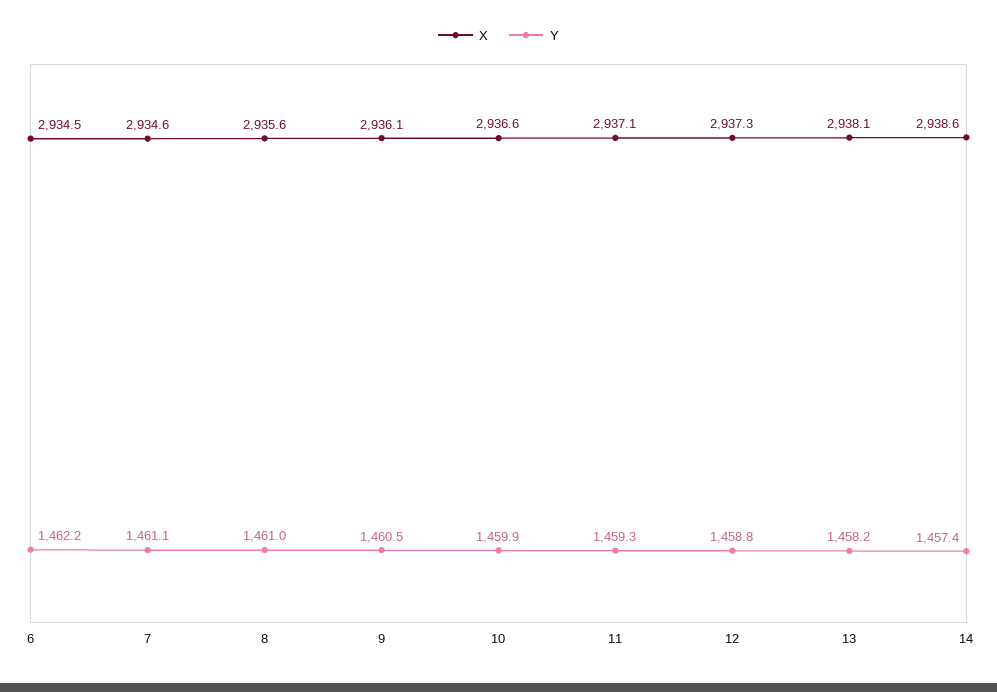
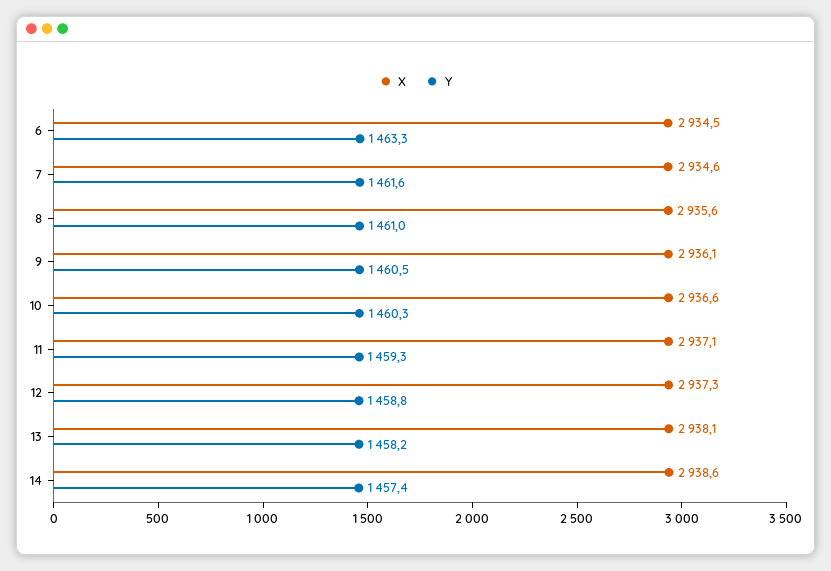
  {
    "X": {
      "6": 2934.5,
      "7": 2934.6,
      "8": 2935.6,
      "9": 2936.1,
      "10": 2936.6,
      "11": 2937.1,
      "12": 2937.3,
      "13": 2938.1,
      "14": 2938.6
    },
    "Y": {
-     "6": 1462.2,
+     "6": 1463.3,
-     "7": 1461.1,
+     "7": 1461.6,
      "8": 1461,
      "9": 1460.5,
-     "10": 1459.9,
+     "10": 1460.3,
      "11": 1459.3,
      "12": 1458.8,
      "13": 1458.2,
      "14": 1457.4
    }
  }

